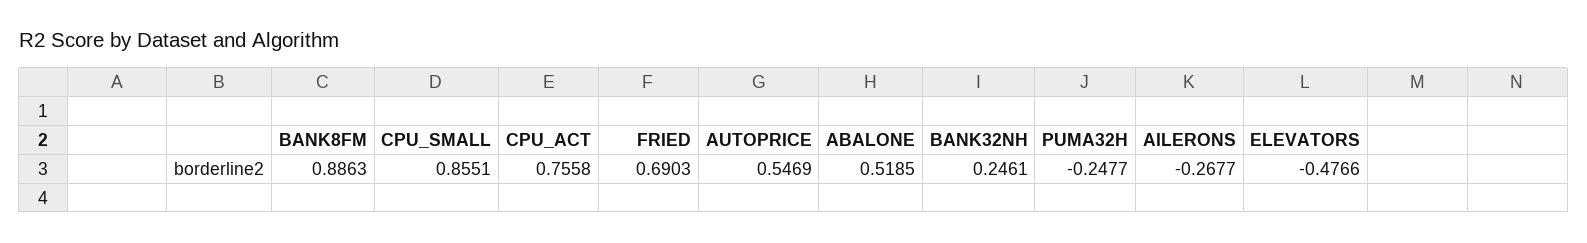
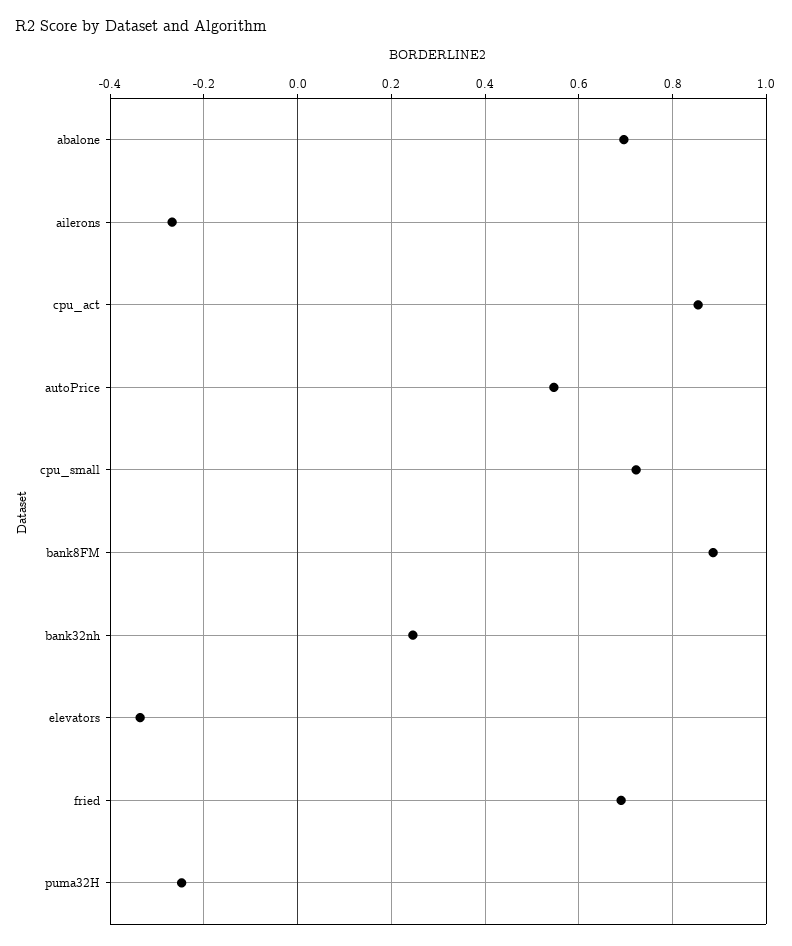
  {
    "BANK8FM": 0.8863,
-   "CPU_SMALL": 0.8551,
+   "CPU_SMALL": 0.72,
-   "CPU_ACT": 0.7558,
+   "CPU_ACT": 0.86,
    "FRIED": 0.6903,
    "AUTOPRICE": 0.5469,
-   "ABALONE": 0.5185,
+   "ABALONE": 0.7,
    "BANK32NH": 0.2461,
    "PUMA32H": -0.2477,
    "AILERONS": -0.2677,
-   "ELEVATORS": -0.4766
+   "ELEVATORS": -0.34
  }

